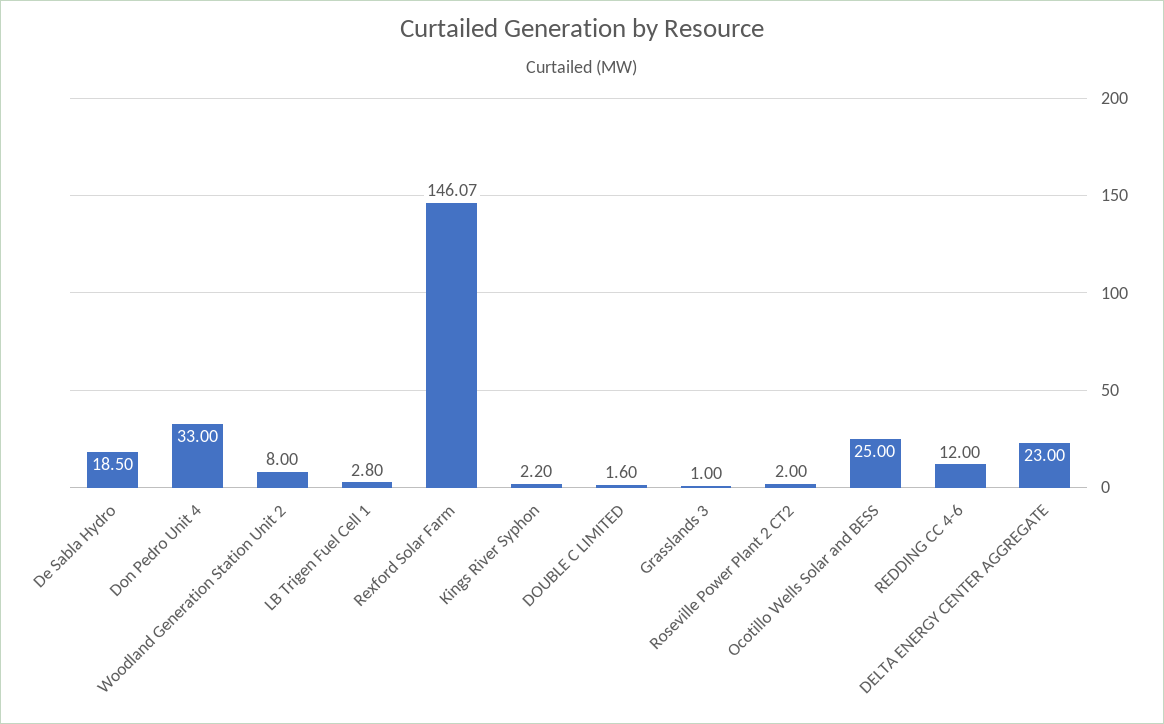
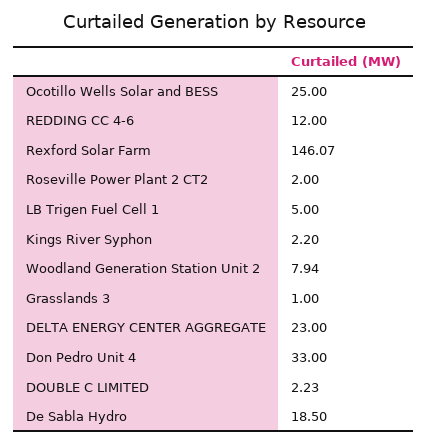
  {
    "De Sabla Hydro": 18.5,
    "Don Pedro Unit 4": 33,
-   "Woodland Generation Station Unit 2": 8,
+   "Woodland Generation Station Unit 2": 7.94,
-   "LB Trigen Fuel Cell 1": 2.8,
+   "LB Trigen Fuel Cell 1": 5,
    "Rexford Solar Farm": 146.07,
    "Kings River Syphon": 2.2,
-   "DOUBLE C LIMITED": 1.6,
+   "DOUBLE C LIMITED": 2.23,
    "Grasslands 3": 1,
    "Roseville Power Plant 2 CT2": 2,
    "Ocotillo Wells Solar and BESS": 25,
    "REDDING CC 4-6": 12,
    "DELTA ENERGY CENTER AGGREGATE": 23
  }

